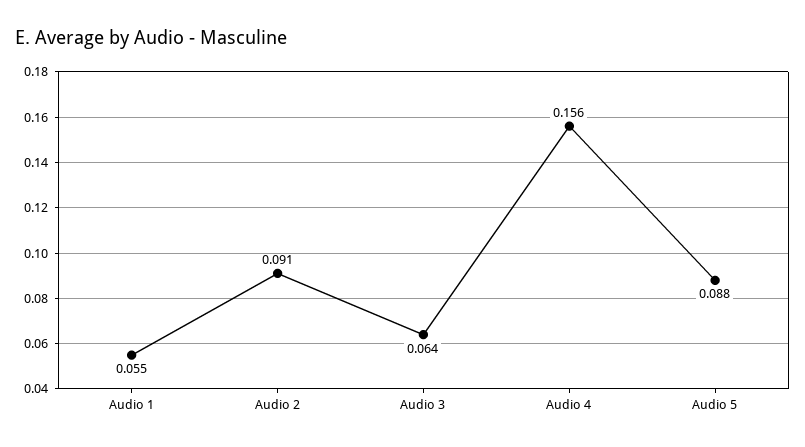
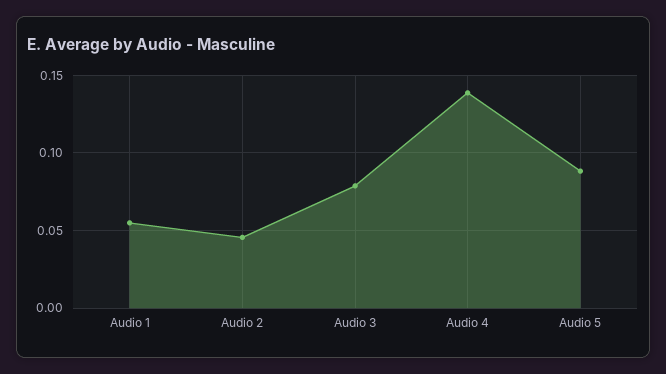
  {
    "Audio 1": 0.055,
-   "Audio 2": 0.091,
+   "Audio 2": 0.045,
-   "Audio 3": 0.064,
+   "Audio 3": 0.08,
-   "Audio 4": 0.156,
+   "Audio 4": 0.14,
    "Audio 5": 0.088
  }

